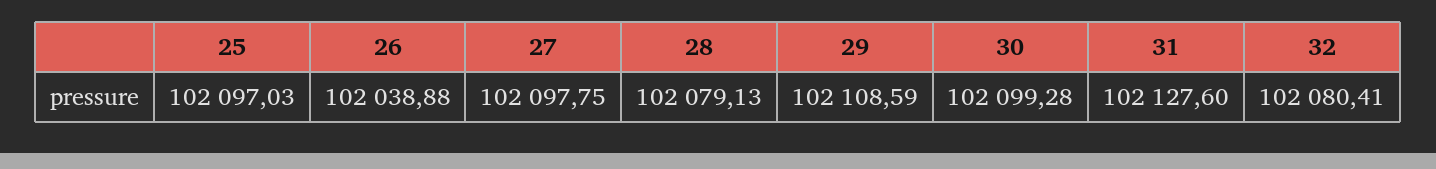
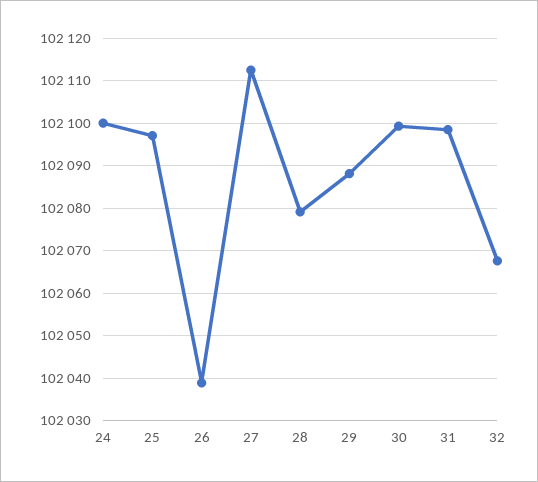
  {
    "25": 102097.03,
    "26": 102038.88,
-   "27": 102097.75,
+   "27": 102112,
    "28": 102079.13,
-   "29": 102108.59,
+   "29": 102088,
    "30": 102099.28,
-   "31": 102127.6,
+   "31": 102098,
-   "32": 102080.41
+   "32": 102068,
+   "24": 102100
  }

